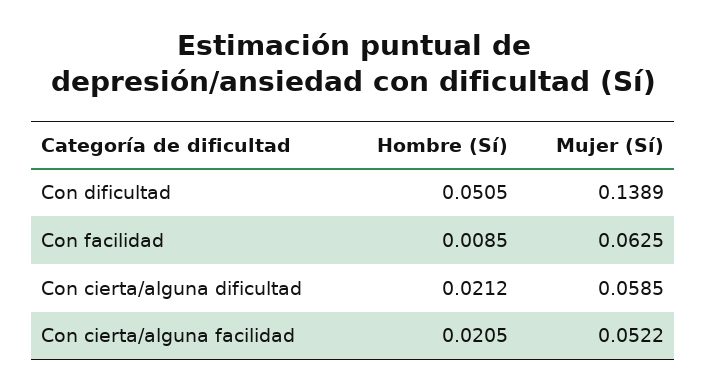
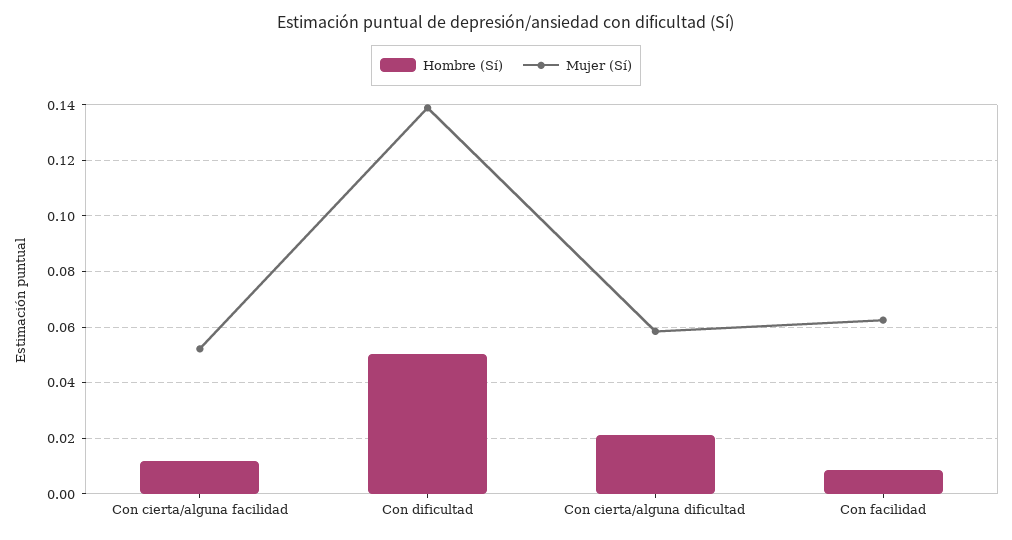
  {
    "Hombre (Sí)": {
      "Con dificultad": 0.0505,
      "Con facilidad": 0.0085,
      "Con cierta/alguna dificultad": 0.0212,
-     "Con cierta/alguna facilidad": 0.0205
+     "Con cierta/alguna facilidad": 0.0125
    },
    "Mujer (Sí)": {
      "Con dificultad": 0.1389,
      "Con facilidad": 0.0625,
      "Con cierta/alguna dificultad": 0.0585,
      "Con cierta/alguna facilidad": 0.0522
    }
  }

